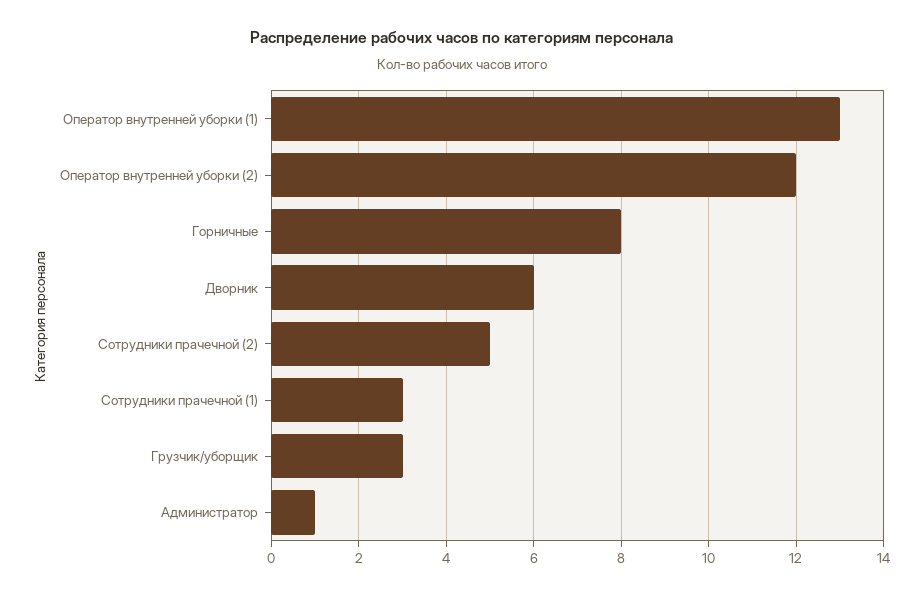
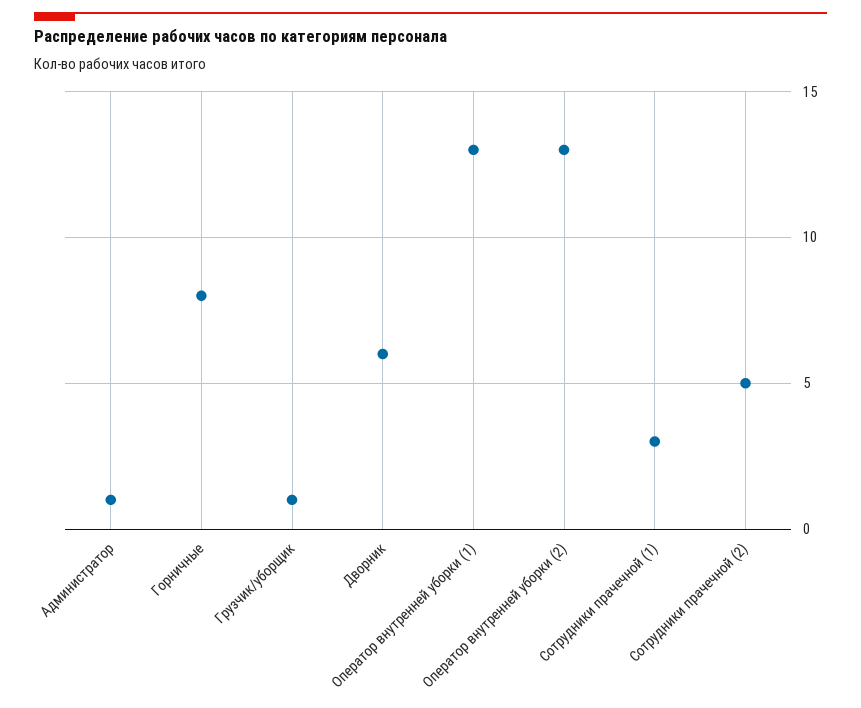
  {
    "Оператор внутренней уборки (1)": 13,
-   "Оператор внутренней уборки (2)": 12,
+   "Оператор внутренней уборки (2)": 13,
    "Горничные": 8,
    "Дворник": 6,
    "Сотрудники прачечной (2)": 5,
    "Сотрудники прачечной (1)": 3,
-   "Грузчик/уборщик": 3,
+   "Грузчик/уборщик": 1,
    "Администратор": 1
  }

